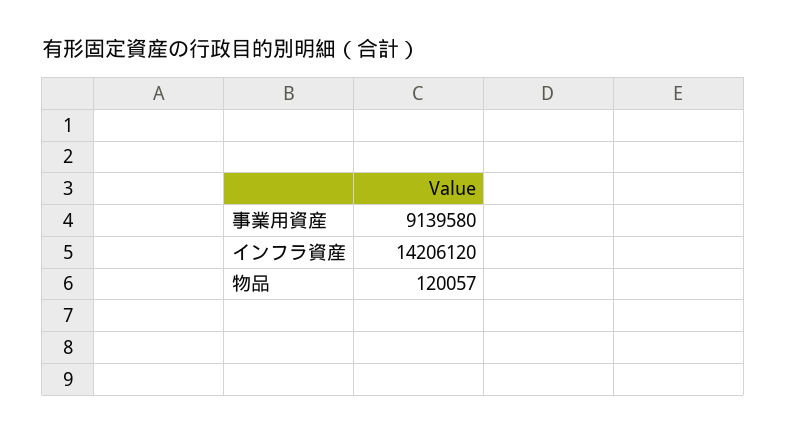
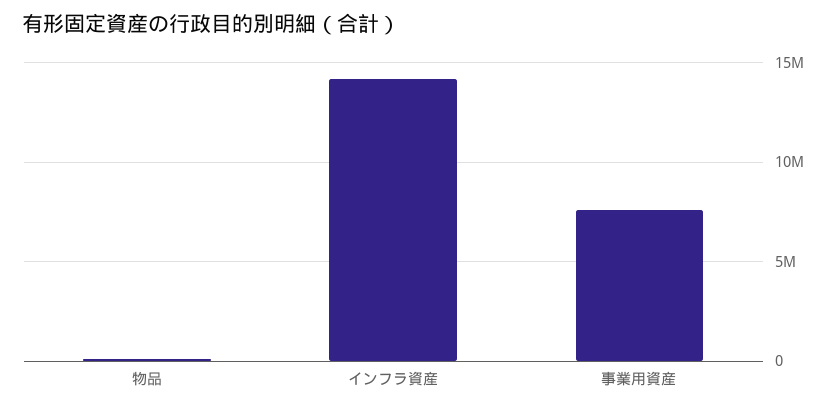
  {
-   "事業用資産": 9139580,
+   "事業用資産": 7500000,
    "インフラ資産": 14206120,
    "物品": 120057
  }

